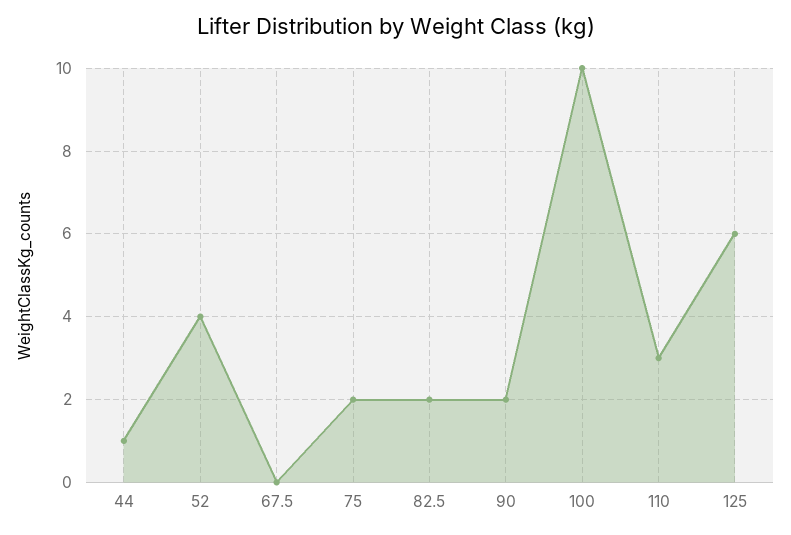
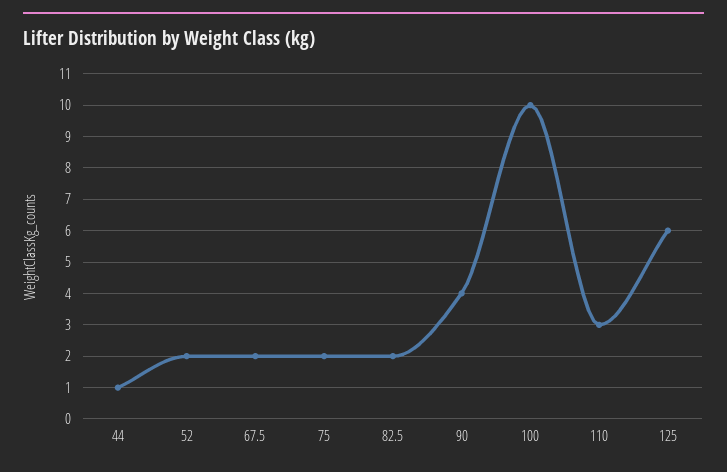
  {
    "44": 1,
-   "52": 4,
+   "52": 2,
-   "67.5": 0,
+   "67.5": 2,
    "75": 2,
    "82.5": 2,
-   "90": 2,
+   "90": 4,
    "100": 10,
    "110": 3,
    "125": 6
  }

